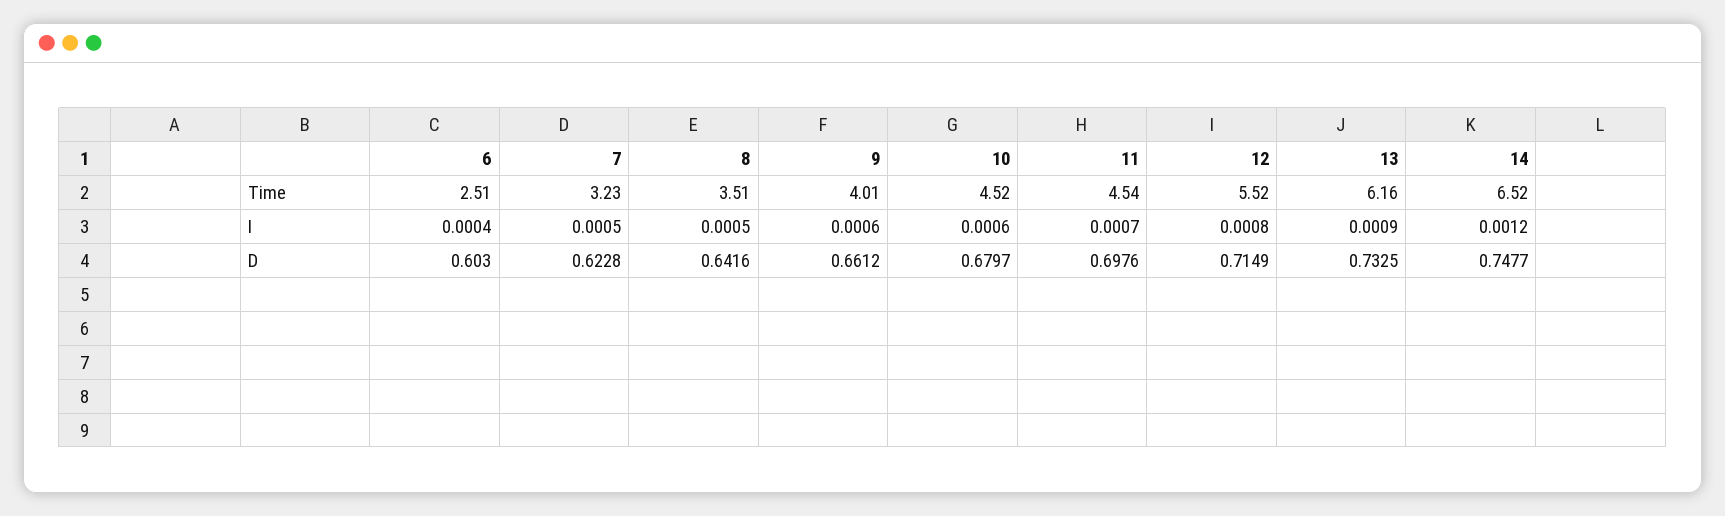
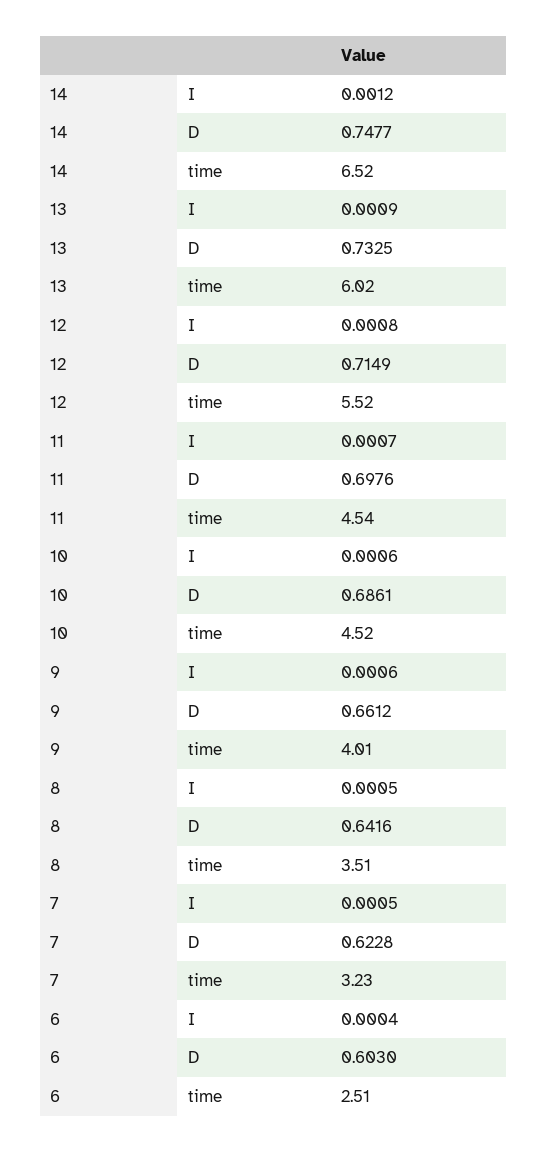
  {
    "6": {
      "Time": 2.51,
      "I": 0.0004,
      "D": 0.603
    },
    "7": {
      "Time": 3.23,
      "I": 0.0005,
      "D": 0.6228
    },
    "8": {
      "Time": 3.51,
      "I": 0.0005,
      "D": 0.6416
    },
    "9": {
      "Time": 4.01,
      "I": 0.0006,
      "D": 0.6612
    },
    "10": {
      "Time": 4.52,
      "I": 0.0006,
-     "D": 0.6797
+     "D": 0.6861
    },
    "11": {
      "Time": 4.54,
      "I": 0.0007,
      "D": 0.6976
    },
    "12": {
      "Time": 5.52,
      "I": 0.0008,
      "D": 0.7149
    },
    "13": {
-     "Time": 6.16,
+     "Time": 6.02,
      "I": 0.0009,
      "D": 0.7325
    },
    "14": {
      "Time": 6.52,
      "I": 0.0012,
      "D": 0.7477
    }
  }

